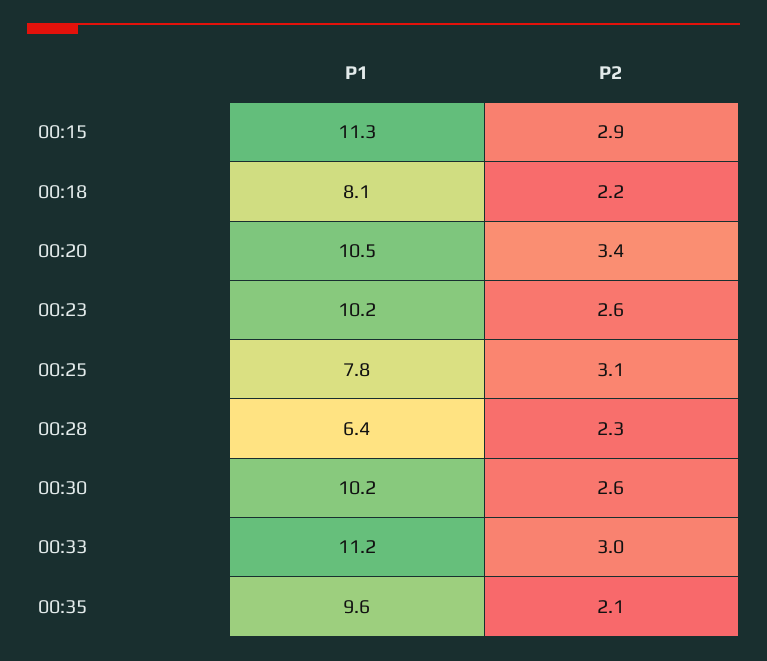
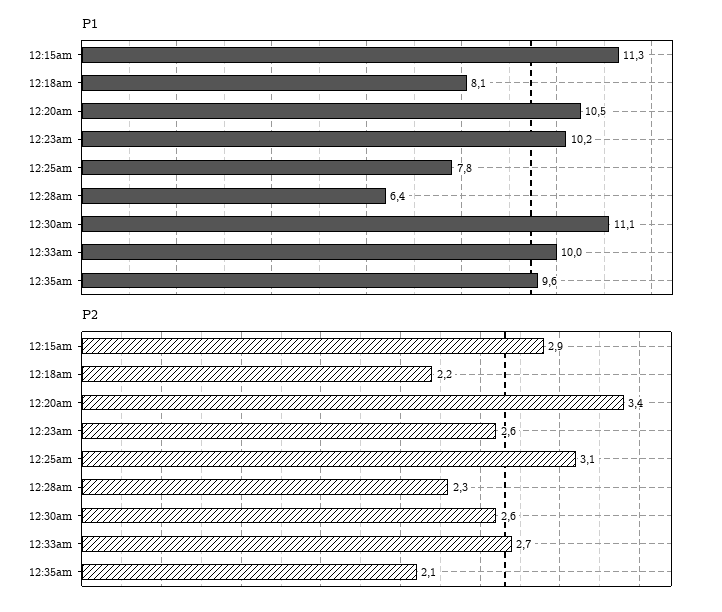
  {
    "P1": {
      "00:15": 11.3,
      "00:18": 8.1,
      "00:20": 10.5,
      "00:23": 10.2,
      "00:25": 7.8,
      "00:28": 6.4,
-     "00:30": 10.2,
+     "00:30": 11.1,
-     "00:33": 11.2,
+     "00:33": 10,
      "00:35": 9.6
    },
    "P2": {
      "00:15": 2.9,
      "00:18": 2.2,
      "00:20": 3.4,
      "00:23": 2.6,
      "00:25": 3.1,
      "00:28": 2.3,
      "00:30": 2.6,
-     "00:33": 3,
+     "00:33": 2.7,
      "00:35": 2.1
    }
  }

